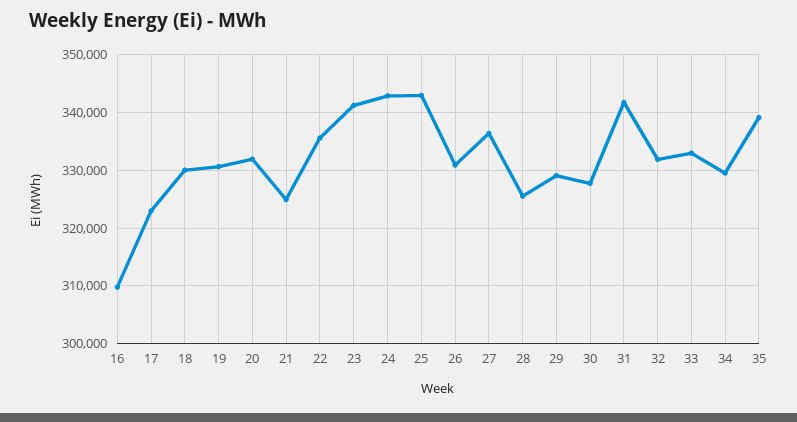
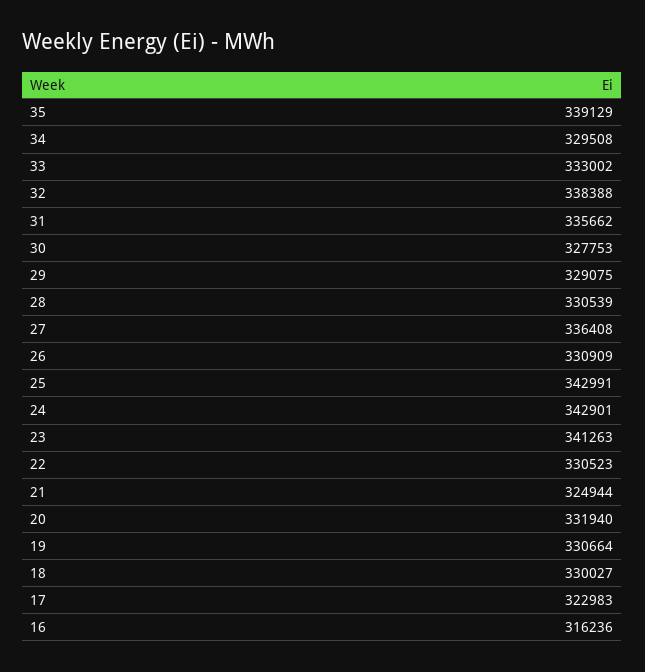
  {
-   "16": 310000,
+   "16": 316236,
    "17": 322983,
    "18": 330027,
    "19": 330664,
    "20": 331940,
    "21": 324944,
-   "22": 336000,
+   "22": 330523,
    "23": 341263,
    "24": 342901,
    "25": 342991,
    "26": 330909,
    "27": 336408,
-   "28": 326000,
+   "28": 330539,
    "29": 329075,
    "30": 327753,
-   "31": 342000,
+   "31": 335662,
-   "32": 332000,
+   "32": 338388,
    "33": 333002,
    "34": 329508,
    "35": 339129
  }

